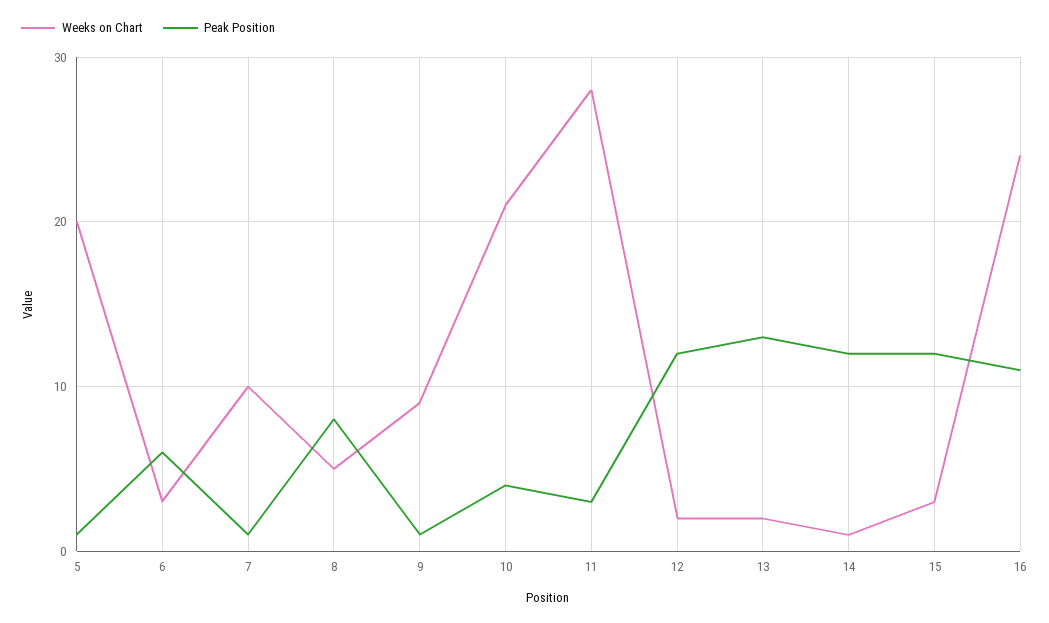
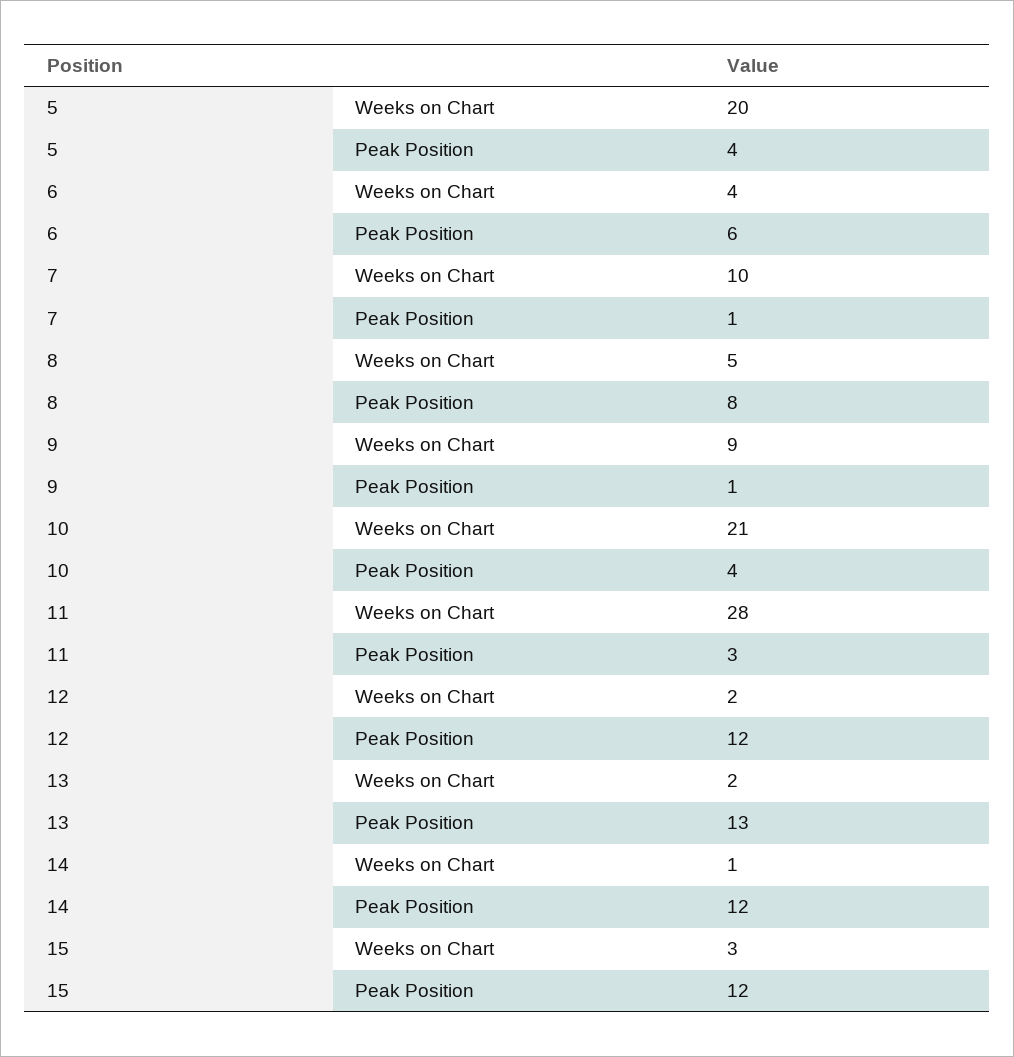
  {
    "Weeks on Chart": {
      "5": 20,
-     "6": 3,
+     "6": 4,
      "7": 10,
      "8": 5,
      "9": 9,
      "10": 21,
      "11": 28,
      "12": 2,
      "13": 2,
      "14": 1,
-     "15": 3,
+     "15": 3
-     "16": 24
    },
    "Peak Position": {
-     "5": 1,
+     "5": 4,
      "6": 6,
      "7": 1,
      "8": 8,
      "9": 1,
      "10": 4,
      "11": 3,
      "12": 12,
      "13": 13,
      "14": 12,
-     "15": 12,
+     "15": 12
-     "16": 11
    }
  }

